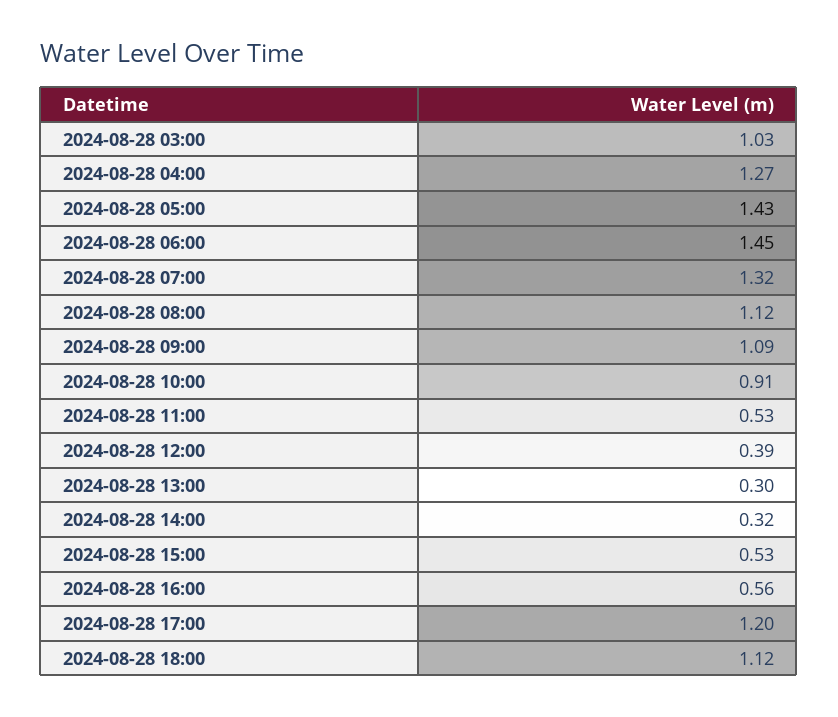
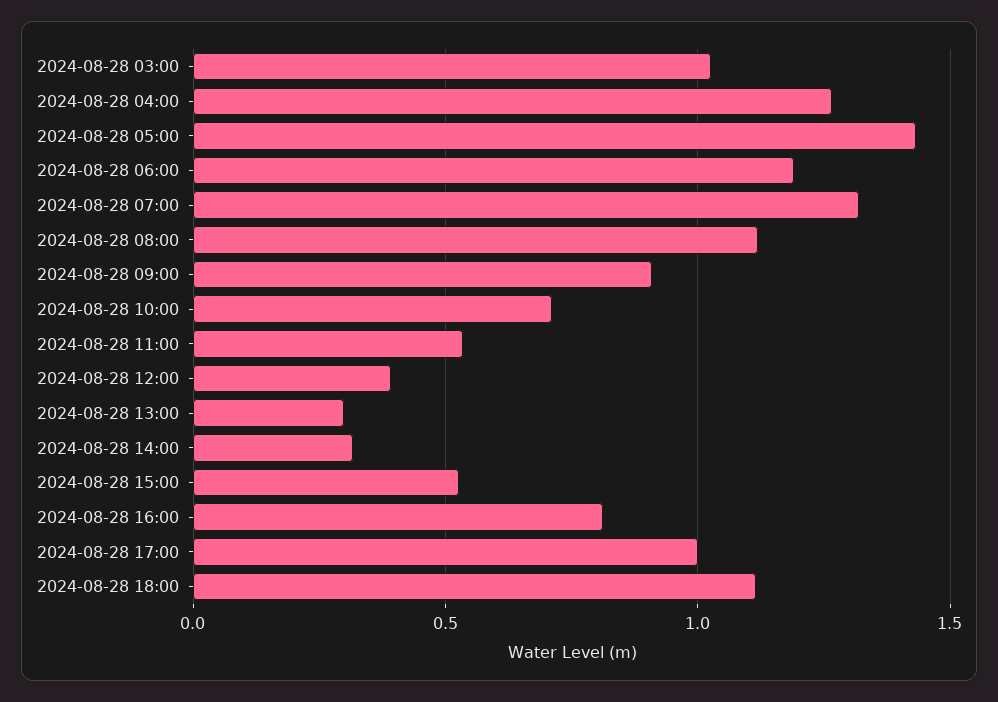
  {
    "2024-08-28 03:00": 1.03,
    "2024-08-28 04:00": 1.27,
    "2024-08-28 05:00": 1.43,
-   "2024-08-28 06:00": 1.45,
+   "2024-08-28 06:00": 1.2,
    "2024-08-28 07:00": 1.32,
    "2024-08-28 08:00": 1.12,
-   "2024-08-28 09:00": 1.09,
+   "2024-08-28 09:00": 0.9,
-   "2024-08-28 10:00": 0.91,
+   "2024-08-28 10:00": 0.7,
    "2024-08-28 11:00": 0.53,
    "2024-08-28 12:00": 0.39,
    "2024-08-28 13:00": 0.3,
    "2024-08-28 14:00": 0.32,
    "2024-08-28 15:00": 0.53,
-   "2024-08-28 16:00": 0.56,
+   "2024-08-28 16:00": 0.8,
-   "2024-08-28 17:00": 1.2,
+   "2024-08-28 17:00": 1,
    "2024-08-28 18:00": 1.12
  }

